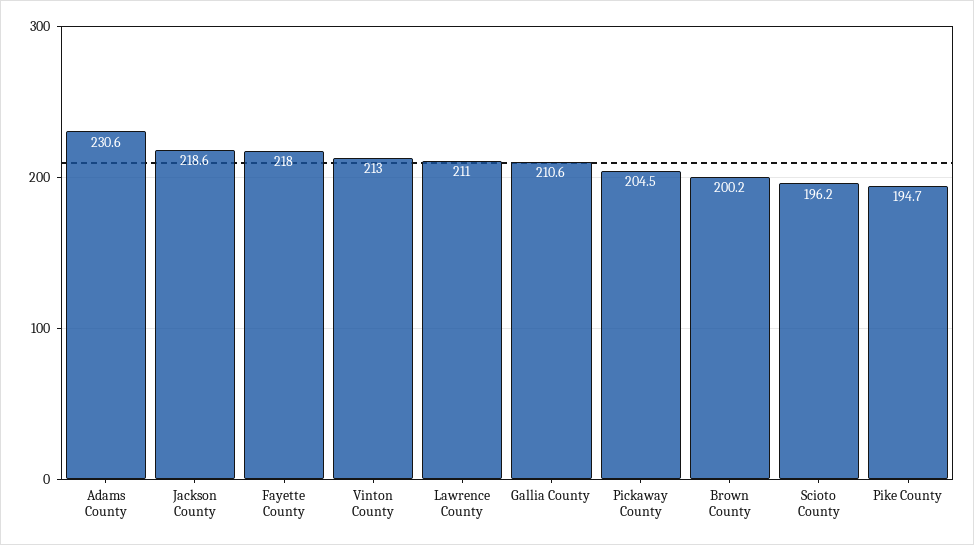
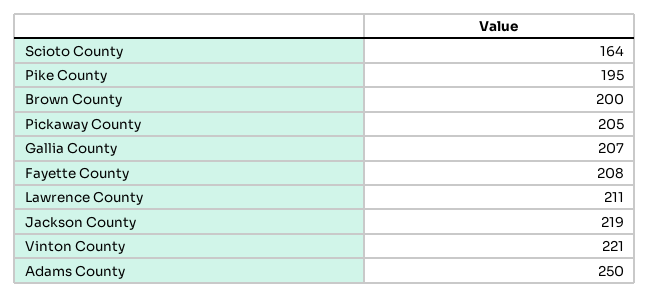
  {
-   "Adams County": 230.6,
+   "Adams County": 250,
    "Jackson County": 218.6,
-   "Fayette County": 218,
+   "Fayette County": 208,
-   "Vinton County": 213,
+   "Vinton County": 221,
    "Lawrence County": 211,
-   "Gallia County": 210.6,
+   "Gallia County": 207,
    "Pickaway County": 204.5,
    "Brown County": 200.2,
-   "Scioto County": 196.2,
+   "Scioto County": 164,
    "Pike County": 194.7
  }

